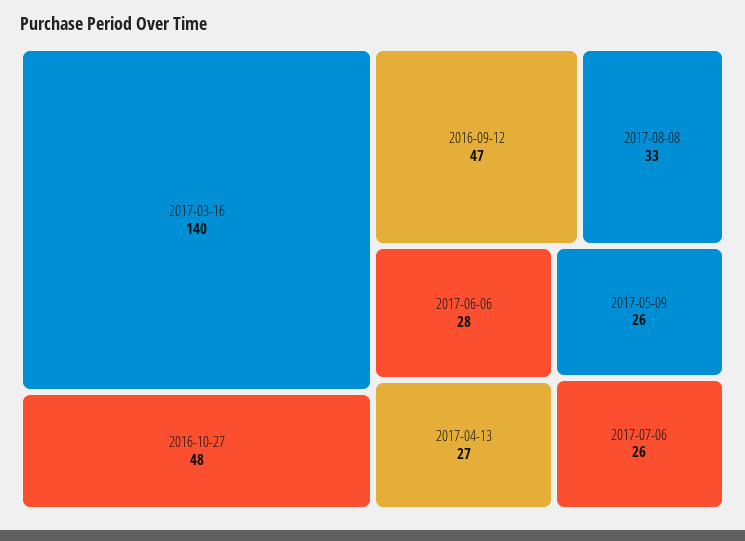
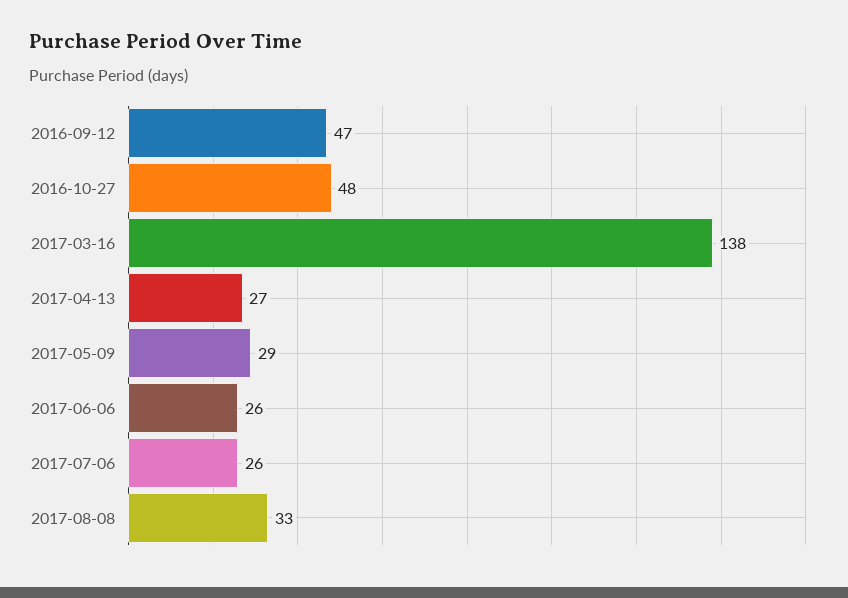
  {
-   "2017-03-16": 140,
+   "2017-03-16": 138,
    "2016-10-27": 48,
    "2016-09-12": 47,
    "2017-08-08": 33,
-   "2017-06-06": 28,
+   "2017-06-06": 26,
    "2017-04-13": 27,
-   "2017-05-09": 26,
+   "2017-05-09": 29,
    "2017-07-06": 26
  }

